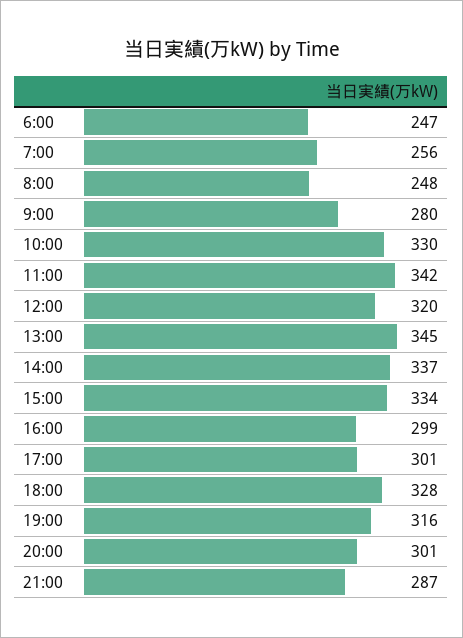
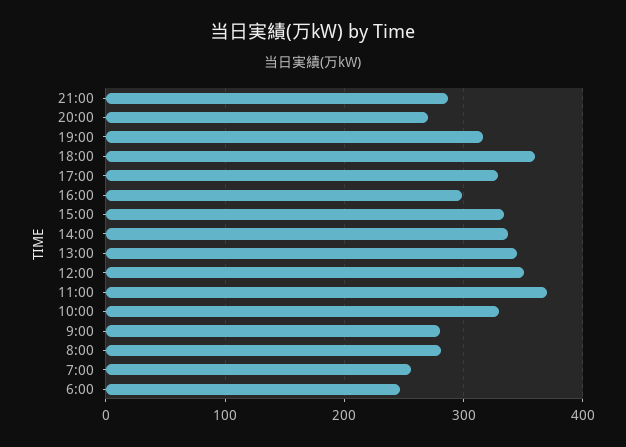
  {
    "6:00": 247,
    "7:00": 256,
-   "8:00": 248,
+   "8:00": 280,
    "9:00": 280,
    "10:00": 330,
-   "11:00": 342,
+   "11:00": 370,
-   "12:00": 320,
+   "12:00": 350,
    "13:00": 345,
    "14:00": 337,
    "15:00": 334,
    "16:00": 299,
-   "17:00": 301,
+   "17:00": 330,
-   "18:00": 328,
+   "18:00": 360,
    "19:00": 316,
-   "20:00": 301,
+   "20:00": 270,
    "21:00": 287
  }

